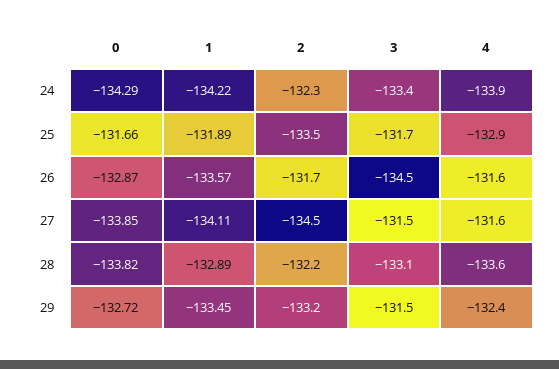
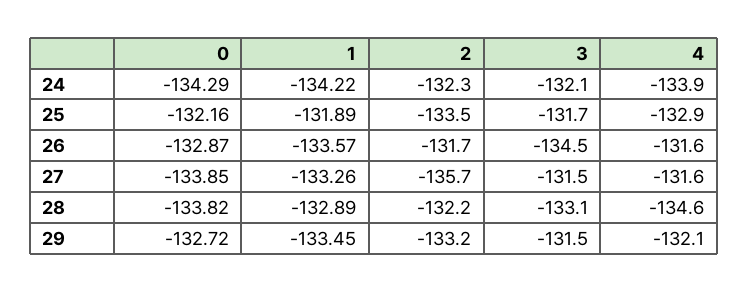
  {
    "0": {
      "24": -134.29,
-     "25": -131.66,
+     "25": -132.16,
      "26": -132.87,
      "27": -133.85,
      "28": -133.82,
      "29": -132.72
    },
    "1": {
      "24": -134.22,
      "25": -131.89,
      "26": -133.57,
-     "27": -134.11,
+     "27": -133.26,
      "28": -132.89,
      "29": -133.45
    },
    "2": {
      "24": -132.3,
      "25": -133.5,
      "26": -131.7,
-     "27": -134.5,
+     "27": -135.7,
      "28": -132.2,
      "29": -133.2
    },
    "3": {
-     "24": -133.4,
+     "24": -132.1,
      "25": -131.7,
      "26": -134.5,
      "27": -131.5,
      "28": -133.1,
      "29": -131.5
    },
    "4": {
      "24": -133.9,
      "25": -132.9,
      "26": -131.6,
      "27": -131.6,
-     "28": -133.6,
+     "28": -134.6,
-     "29": -132.4
+     "29": -132.1
    }
  }

